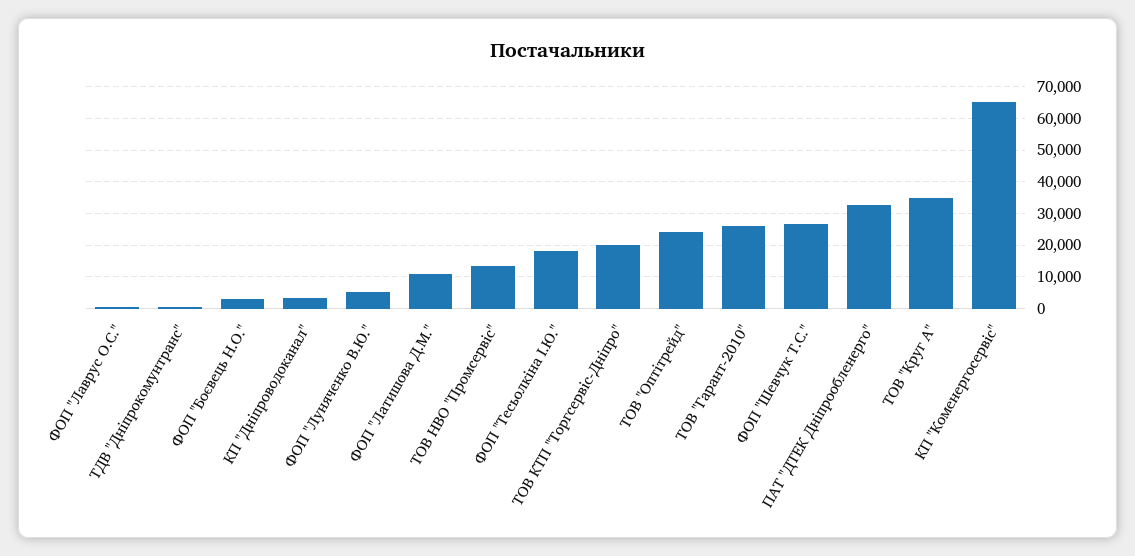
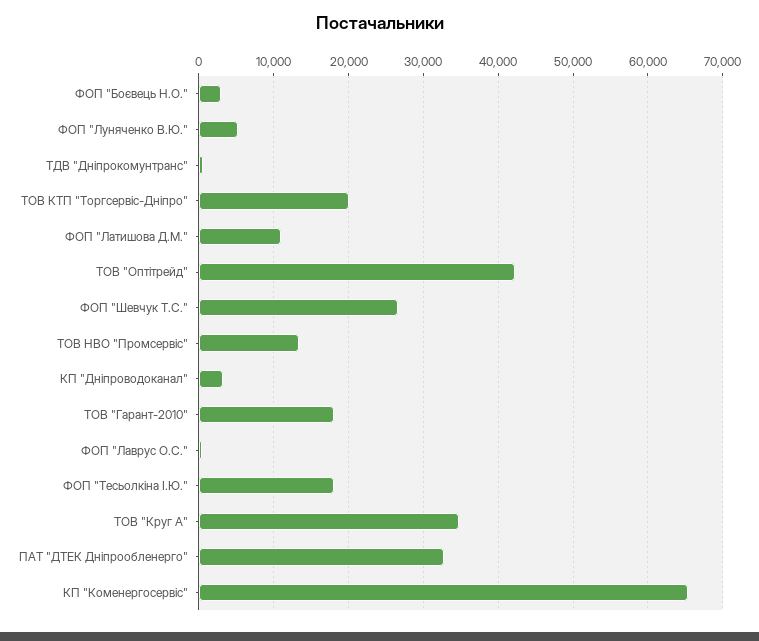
  {
    "ФОП \"Лаврус О.С.\"": 0,
    "ТДВ \"Дніпрокомунтранс\"": 1000,
    "ФОП \"Боєвець Н.О.\"": 3000,
    "КП \"Дніпроводоканал\"": 3000,
    "ФОП \"Луняченко В.Ю.\"": 5000,
    "ФОП \"Латишова Д.М.\"": 11000,
    "ТОВ НВО \"Промсервіс\"": 13000,
    "ФОП \"Тесьолкіна І.Ю.\"": 18000,
    "ТОВ КТП \"Торгсервіс-Дніпро\"": 20000,
-   "ТОВ \"Оптітрейд\"": 24000,
+   "ТОВ \"Оптітрейд\"": 42000,
-   "ТОВ \"Гарант-2010\"": 26000,
+   "ТОВ \"Гарант-2010\"": 18000,
    "ФОП \"Шевчук Т.С.\"": 27000,
    "ПАТ \"ДТЕК Дніпрообленерго\"": 33000,
    "ТОВ \"Круг А\"": 35000,
    "КП \"Коменергосервіс\"": 65000
  }

